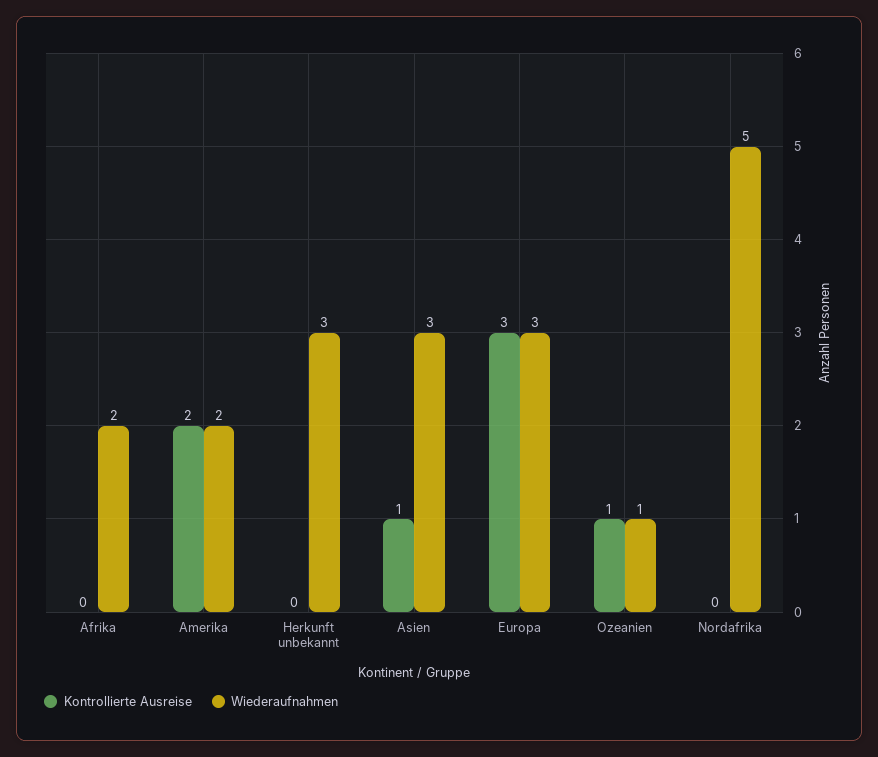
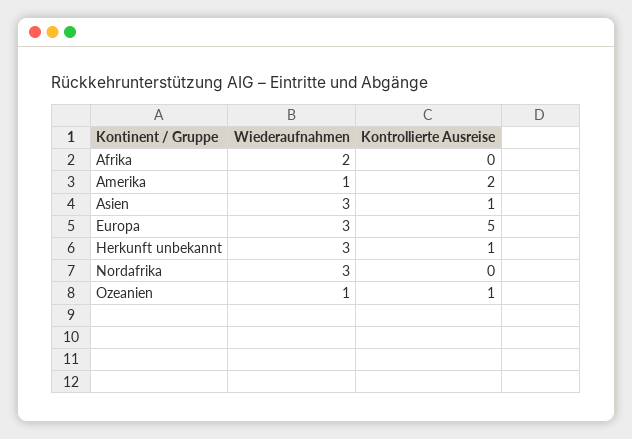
  {
    "Kontrollierte Ausreise": {
      "Afrika": 0,
      "Amerika": 2,
-     "Herkunft unbekannt": 0,
+     "Herkunft unbekannt": 1,
      "Asien": 1,
-     "Europa": 3,
+     "Europa": 5,
      "Ozeanien": 1,
      "Nordafrika": 0
    },
    "Wiederaufnahmen": {
      "Afrika": 2,
-     "Amerika": 2,
+     "Amerika": 1,
      "Herkunft unbekannt": 3,
      "Asien": 3,
      "Europa": 3,
      "Ozeanien": 1,
-     "Nordafrika": 5
+     "Nordafrika": 3
    }
  }

